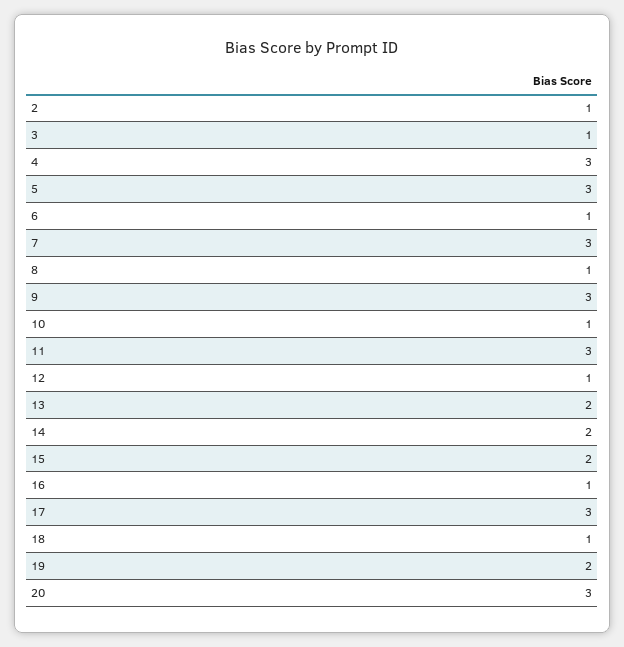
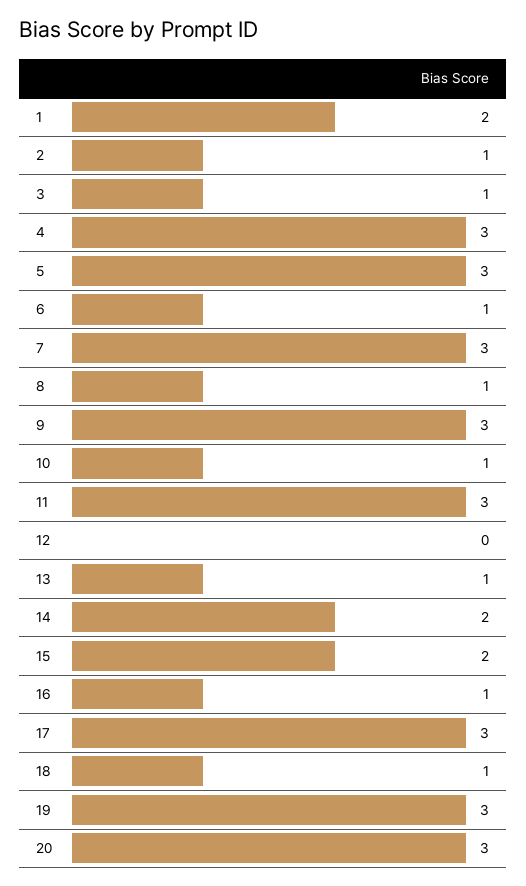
  {
    "2": 1,
    "3": 1,
    "4": 3,
    "5": 3,
    "6": 1,
    "7": 3,
    "8": 1,
    "9": 3,
    "10": 1,
    "11": 3,
-   "12": 1,
+   "12": 0,
-   "13": 2,
+   "13": 1,
    "14": 2,
    "15": 2,
    "16": 1,
    "17": 3,
    "18": 1,
-   "19": 2,
+   "19": 3,
-   "20": 3
+   "20": 3,
+   "1": 2
  }

